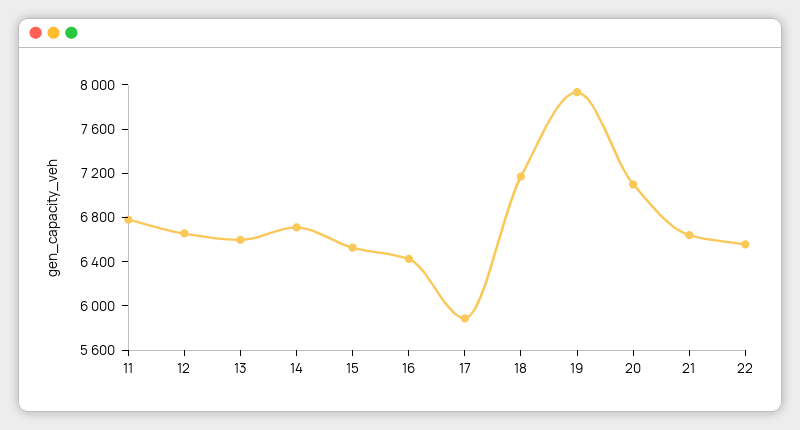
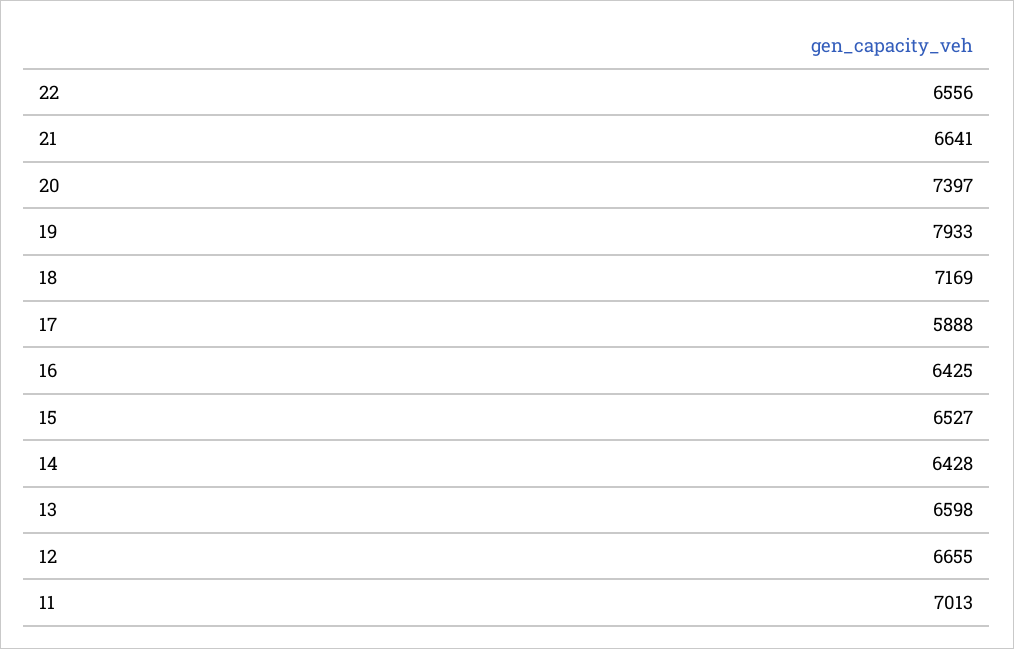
  {
-   "11": 6800,
+   "11": 7013,
    "12": 6655,
    "13": 6598,
-   "14": 6700,
+   "14": 6428,
    "15": 6527,
    "16": 6425,
    "17": 5888,
    "18": 7169,
    "19": 7933,
-   "20": 7100,
+   "20": 7397,
    "21": 6641,
    "22": 6556
  }

